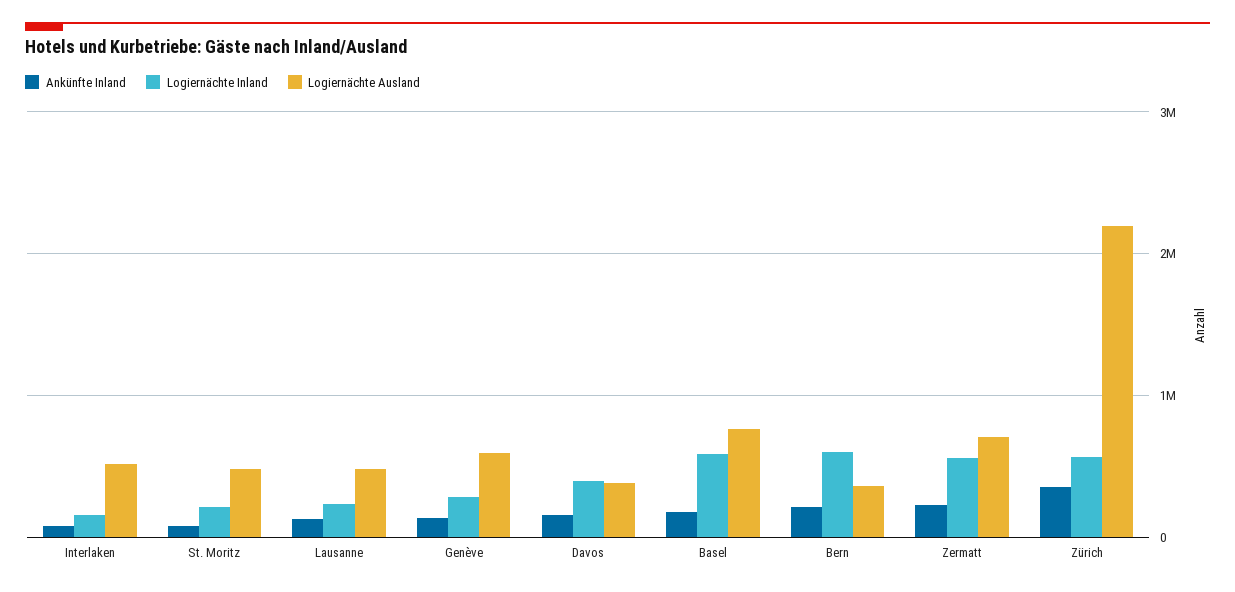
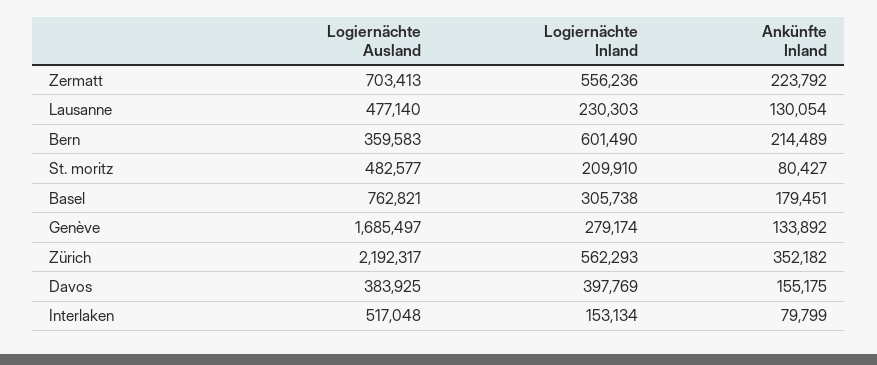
  {
    "Ankünfte Inland": {
      "Interlaken": 79799,
      "St. Moritz": 80427,
      "Lausanne": 130054,
      "Genève": 133892,
      "Davos": 155175,
      "Basel": 179451,
      "Bern": 214489,
      "Zermatt": 223792,
      "Zürich": 352182
    },
    "Logiernächte Inland": {
      "Interlaken": 153134,
      "St. Moritz": 209910,
      "Lausanne": 230303,
      "Genève": 279174,
      "Davos": 397769,
-     "Basel": 600000,
+     "Basel": 305738,
      "Bern": 601490,
      "Zermatt": 556236,
      "Zürich": 562293
    },
    "Logiernächte Ausland": {
      "Interlaken": 517048,
      "St. Moritz": 482577,
      "Lausanne": 477140,
-     "Genève": 600000,
+     "Genève": 1685497,
      "Davos": 383925,
      "Basel": 762821,
      "Bern": 359583,
      "Zermatt": 703413,
      "Zürich": 2192317
    }
  }

